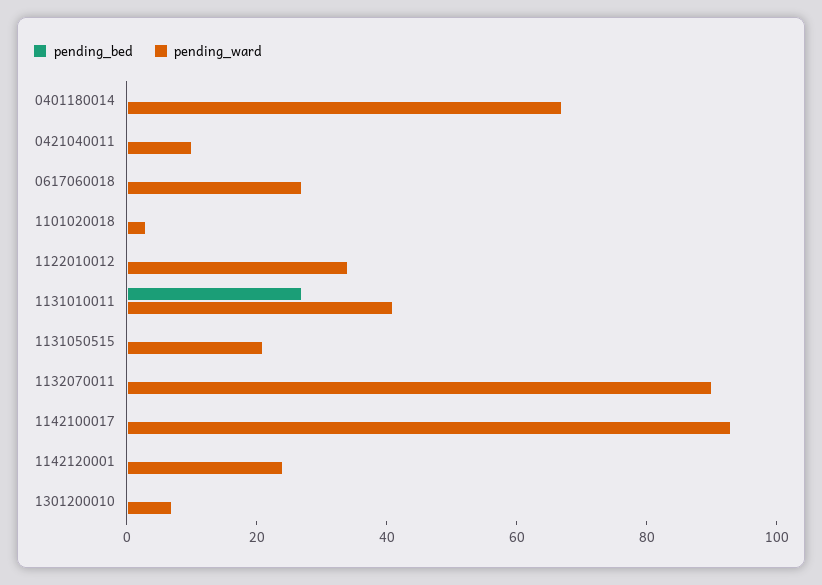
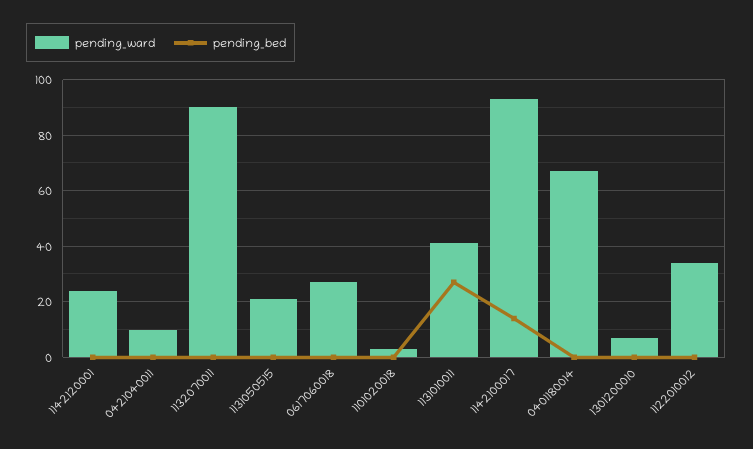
  {
    "pending_bed": {
      "0401180014": 0,
      "0421040011": 0,
      "0617060018": 0,
      "1101020018": 0,
      "1122010012": 0,
      "1131010011": 25,
      "1131050515": 0,
      "1132070011": 0,
-     "1142100017": 0,
+     "1142100017": 15,
      "1142120001": 0,
      "1301200010": 0
    },
    "pending_ward": {
      "0401180014": 65,
      "0421040011": 10,
      "0617060018": 25,
      "1101020018": 5,
      "1122010012": 35,
      "1131010011": 40,
      "1131050515": 20,
      "1132070011": 90,
      "1142100017": 95,
      "1142120001": 25,
      "1301200010": 5
    }
  }

